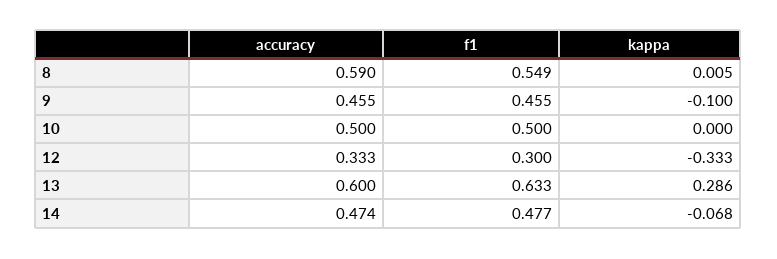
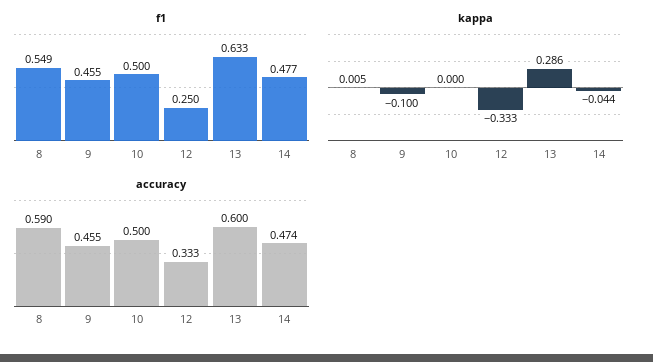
  {
    "accuracy": {
      "8": 0.59,
      "9": 0.455,
      "10": 0.5,
      "12": 0.333,
      "13": 0.6,
      "14": 0.474
    },
    "f1": {
      "8": 0.549,
      "9": 0.455,
      "10": 0.5,
-     "12": 0.3,
+     "12": 0.25,
      "13": 0.633,
      "14": 0.477
    },
    "kappa": {
      "8": 0.005,
      "9": -0.1,
      "10": 0,
      "12": -0.333,
      "13": 0.286,
-     "14": -0.068
+     "14": -0.044
    }
  }

